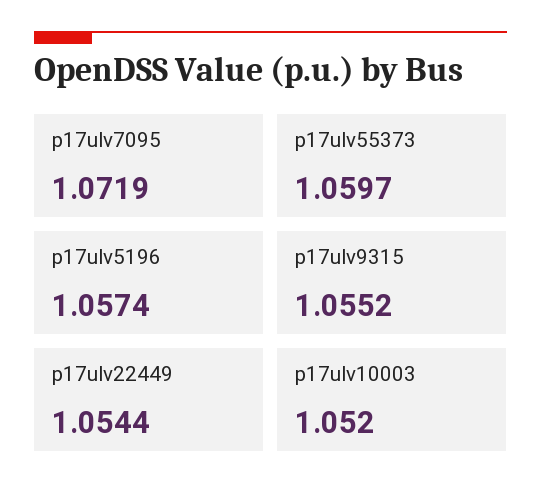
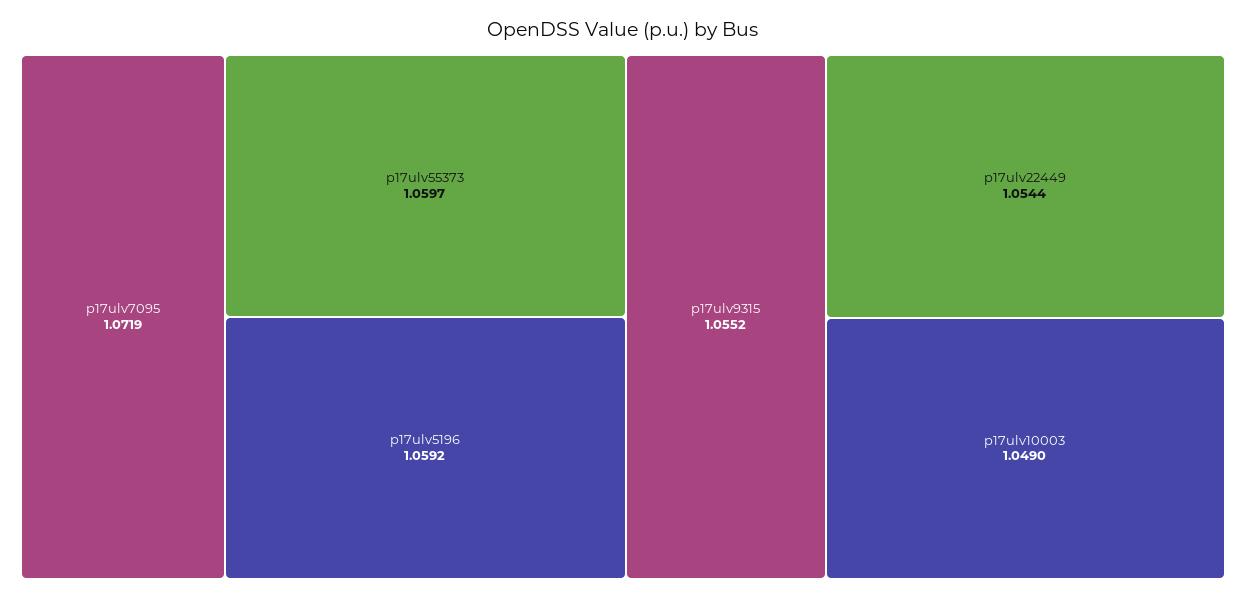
  {
    "p17ulv7095": 1.0719,
    "p17ulv55373": 1.0597,
-   "p17ulv5196": 1.0574,
+   "p17ulv5196": 1.0592,
    "p17ulv9315": 1.0552,
    "p17ulv22449": 1.0544,
-   "p17ulv10003": 1.052
+   "p17ulv10003": 1.049
  }

